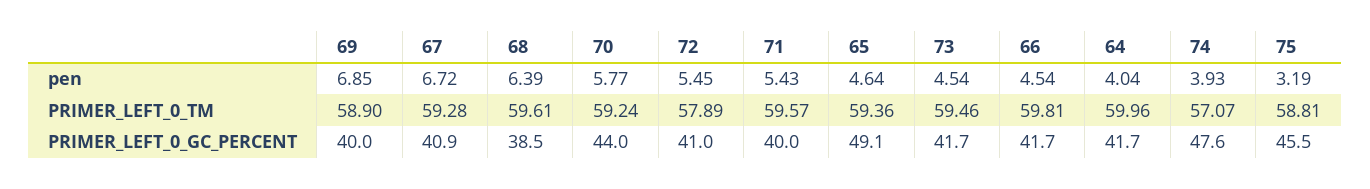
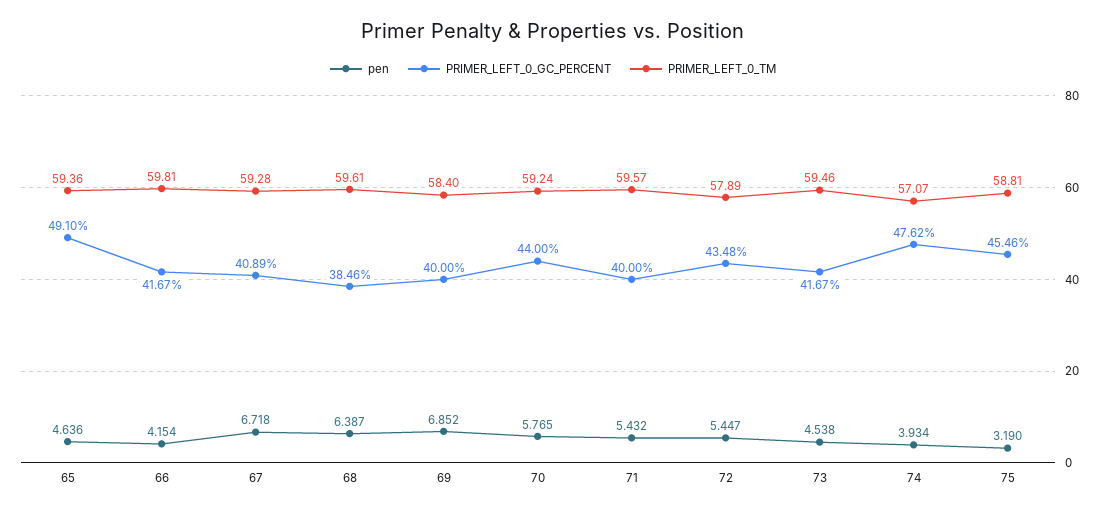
  {
    "pen": {
      "69": 6.852,
      "67": 6.718,
      "68": 6.387,
      "70": 5.765,
      "72": 5.447,
      "71": 5.432,
      "65": 4.636,
      "73": 4.538,
-     "66": 4.54,
+     "66": 4.154,
-     "64": 4.04,
      "74": 3.934,
      "75": 3.19
    },
    "PRIMER_LEFT_0_TM": {
-     "69": 58.9,
+     "69": 58.4,
      "67": 59.28,
      "68": 59.61,
      "70": 59.24,
      "72": 57.89,
      "71": 59.57,
      "65": 59.36,
      "73": 59.46,
      "66": 59.81,
-     "64": 59.96,
      "74": 57.07,
      "75": 58.81
    },
    "PRIMER_LEFT_0_GC_PERCENT": {
      "69": 40,
      "67": 40.89,
      "68": 38.46,
      "70": 44,
-     "72": 41,
+     "72": 43.48,
      "71": 40,
      "65": 49.1,
      "73": 41.67,
      "66": 41.67,
-     "64": 41.7,
      "74": 47.62,
      "75": 45.46
    }
  }

